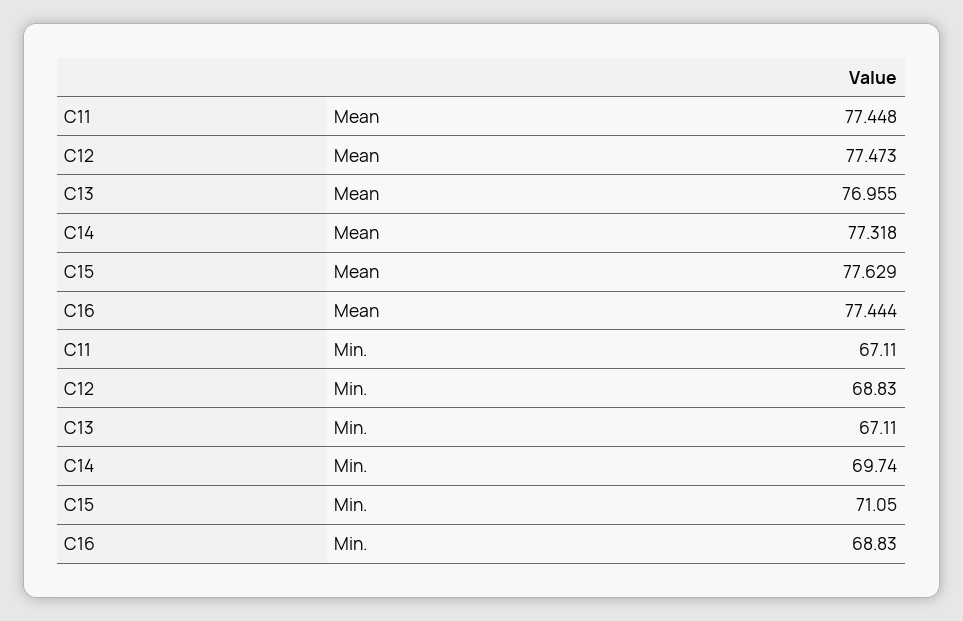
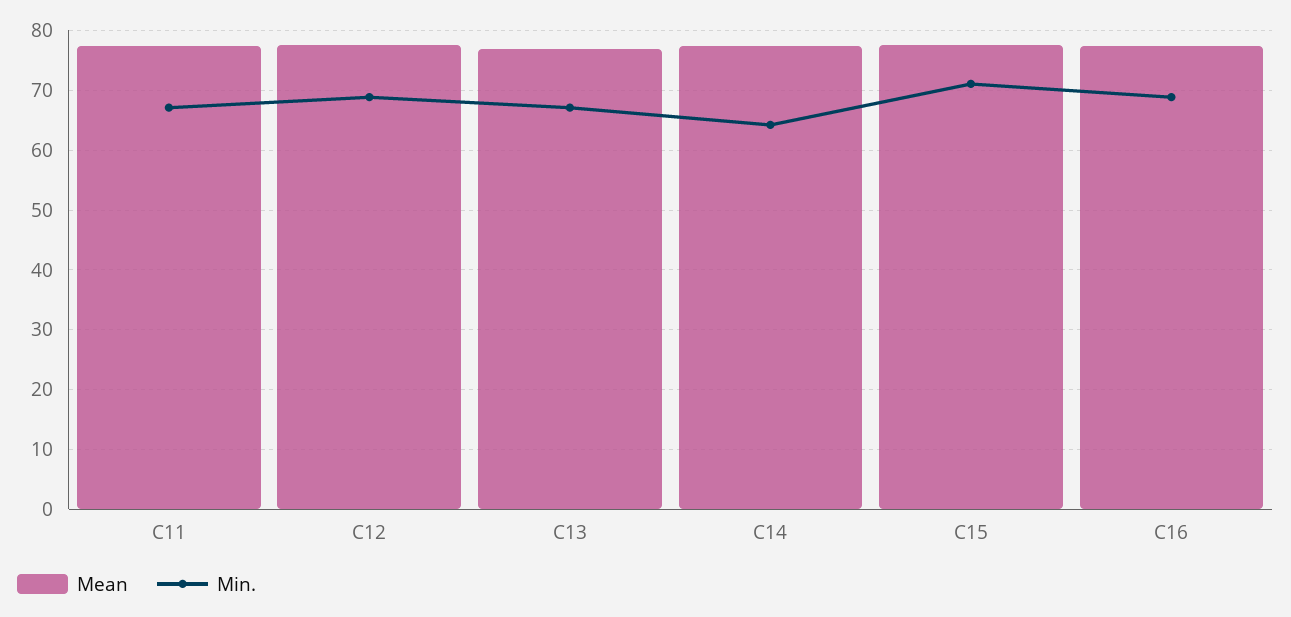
  {
    "Mean": {
      "C11": 77.448,
      "C12": 77.473,
      "C13": 76.955,
      "C14": 77.318,
      "C15": 77.629,
      "C16": 77.444
    },
    "Min.": {
      "C11": 67.11,
      "C12": 68.83,
      "C13": 67.11,
-     "C14": 69.74,
+     "C14": 64,
      "C15": 71.05,
      "C16": 68.83
    }
  }

